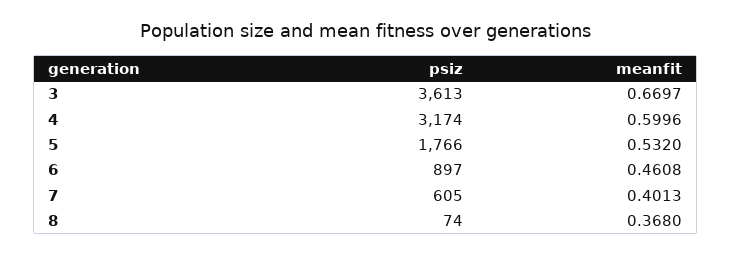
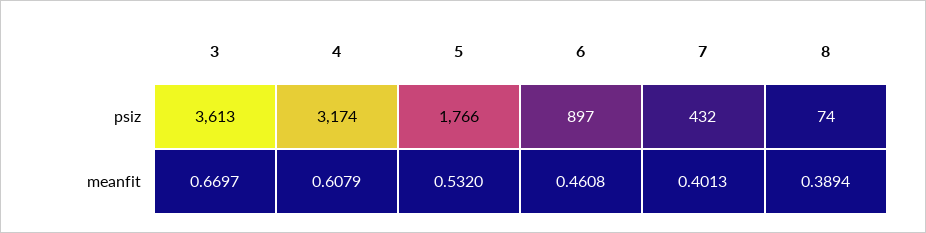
  {
    "psiz": {
      "3": 3613,
      "4": 3174,
      "5": 1766,
      "6": 897,
-     "7": 605,
+     "7": 432,
      "8": 74
    },
    "meanfit": {
      "3": 0.6697,
-     "4": 0.5996,
+     "4": 0.6079,
      "5": 0.532,
      "6": 0.4608,
      "7": 0.4013,
-     "8": 0.368
+     "8": 0.3894
    }
  }

